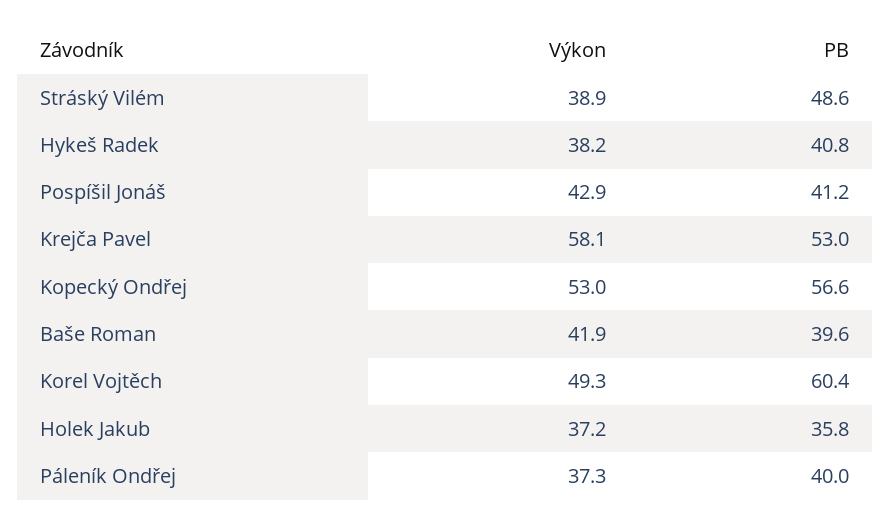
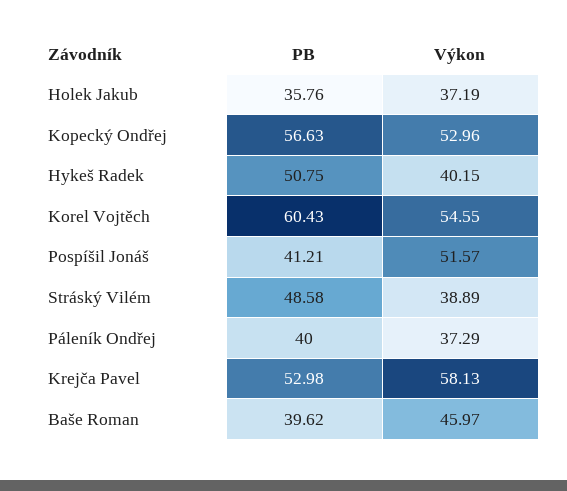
  {
    "Výkon": {
      "Stráský Vilém": 38.89,
-     "Hykeš Radek": 38.2,
+     "Hykeš Radek": 40.15,
-     "Pospíšil Jonáš": 42.9,
+     "Pospíšil Jonáš": 51.57,
      "Krejča Pavel": 58.13,
      "Kopecký Ondřej": 52.96,
-     "Baše Roman": 41.9,
+     "Baše Roman": 45.97,
-     "Korel Vojtěch": 49.3,
+     "Korel Vojtěch": 54.55,
      "Holek Jakub": 37.19,
      "Páleník Ondřej": 37.29
    },
    "PB": {
      "Stráský Vilém": 48.58,
-     "Hykeš Radek": 40.8,
+     "Hykeš Radek": 50.75,
      "Pospíšil Jonáš": 41.21,
      "Krejča Pavel": 52.98,
      "Kopecký Ondřej": 56.63,
      "Baše Roman": 39.62,
      "Korel Vojtěch": 60.43,
      "Holek Jakub": 35.76,
      "Páleník Ondřej": 40
    }
  }

